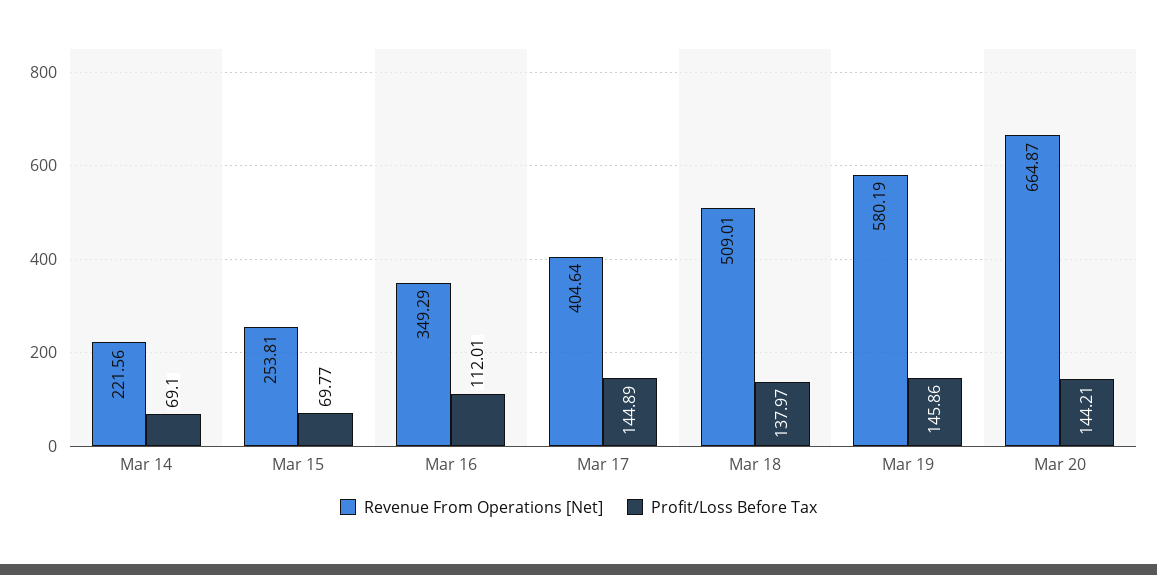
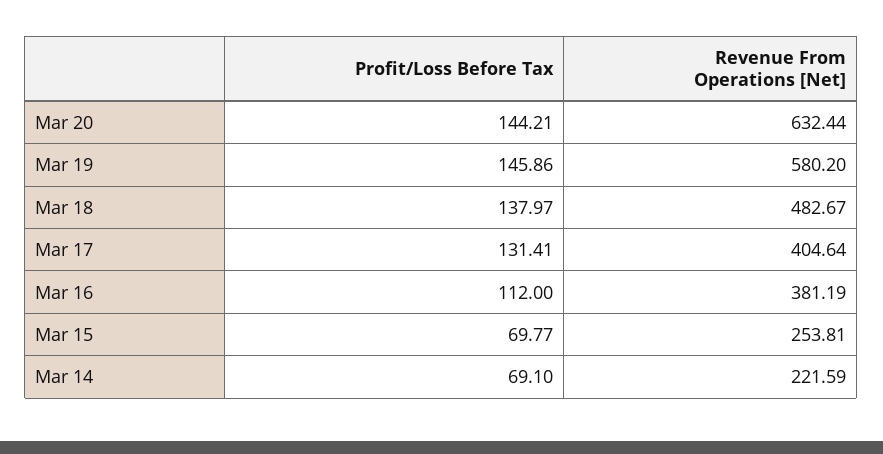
  {
    "Revenue From Operations [Net]": {
-     "Mar 14": 221.56,
+     "Mar 14": 221.59,
      "Mar 15": 253.81,
-     "Mar 16": 349.29,
+     "Mar 16": 381.19,
      "Mar 17": 404.64,
-     "Mar 18": 509.01,
+     "Mar 18": 482.67,
-     "Mar 19": 580.19,
+     "Mar 19": 580.2,
-     "Mar 20": 664.87
+     "Mar 20": 632.44
    },
    "Profit/Loss Before Tax": {
      "Mar 14": 69.1,
      "Mar 15": 69.77,
-     "Mar 16": 112.01,
+     "Mar 16": 112,
-     "Mar 17": 144.89,
+     "Mar 17": 131.41,
      "Mar 18": 137.97,
      "Mar 19": 145.86,
      "Mar 20": 144.21
    }
  }

